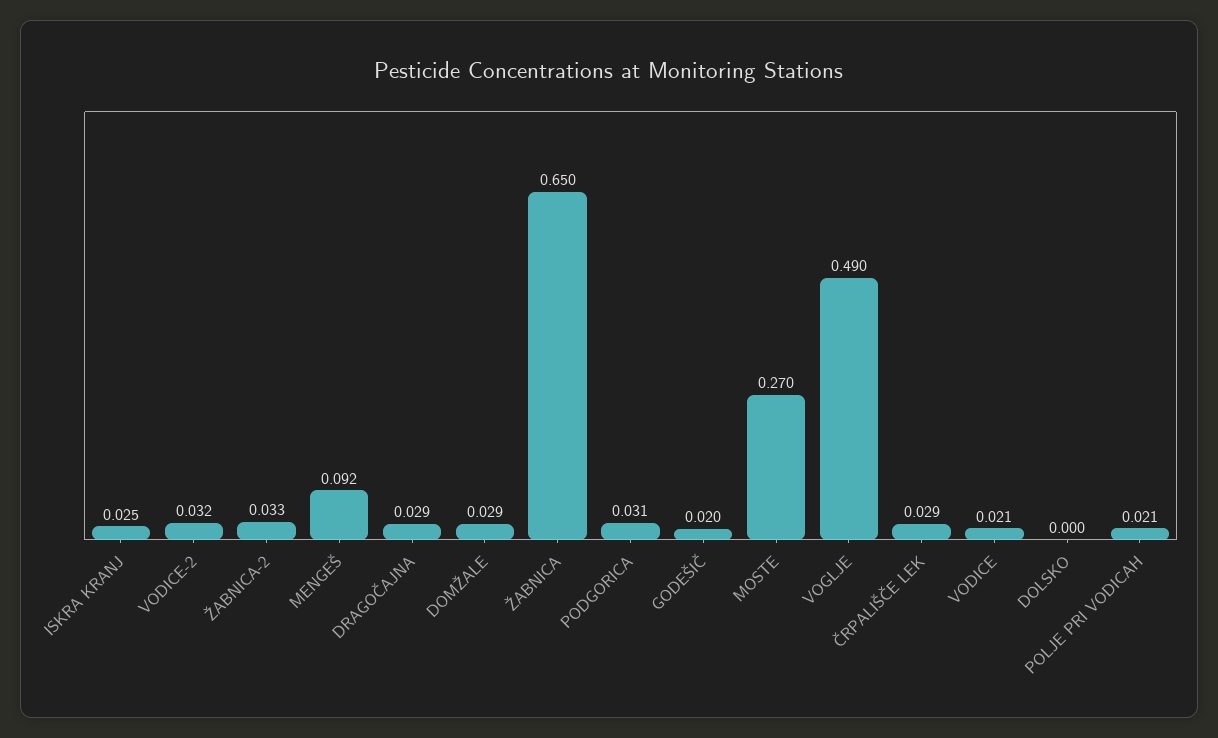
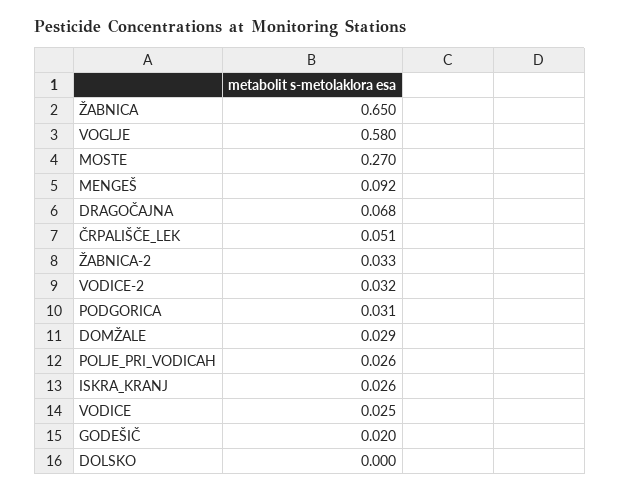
  {
-   "ISKRA KRANJ": 0.025,
+   "ISKRA KRANJ": 0.026,
    "VODICE-2": 0.032,
    "ŽABNICA-2": 0.033,
    "MENGEŠ": 0.092,
-   "DRAGOČAJNA": 0.029,
+   "DRAGOČAJNA": 0.068,
    "DOMŽALE": 0.029,
    "ŽABNICA": 0.65,
    "PODGORICA": 0.031,
    "GODEŠIČ": 0.02,
    "MOSTE": 0.27,
-   "VOGLJE": 0.49,
+   "VOGLJE": 0.58,
-   "ČRPALIŠČE LEK": 0.029,
+   "ČRPALIŠČE LEK": 0.051,
-   "VODICE": 0.021,
+   "VODICE": 0.025,
    "DOLSKO": 0,
-   "POLJE PRI VODICAH": 0.021
+   "POLJE PRI VODICAH": 0.026
  }

